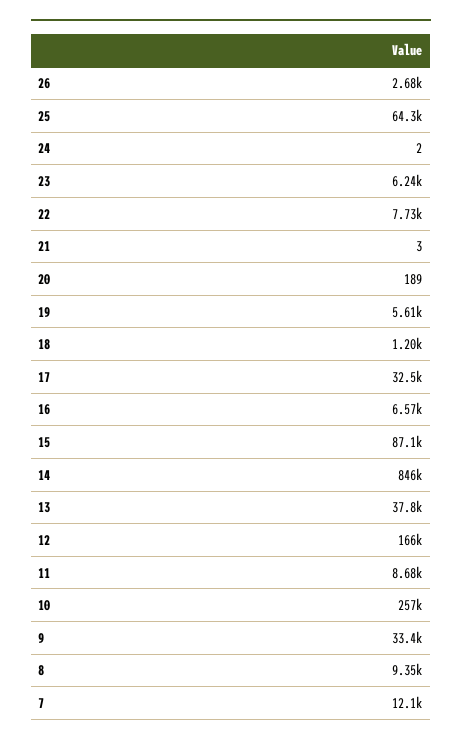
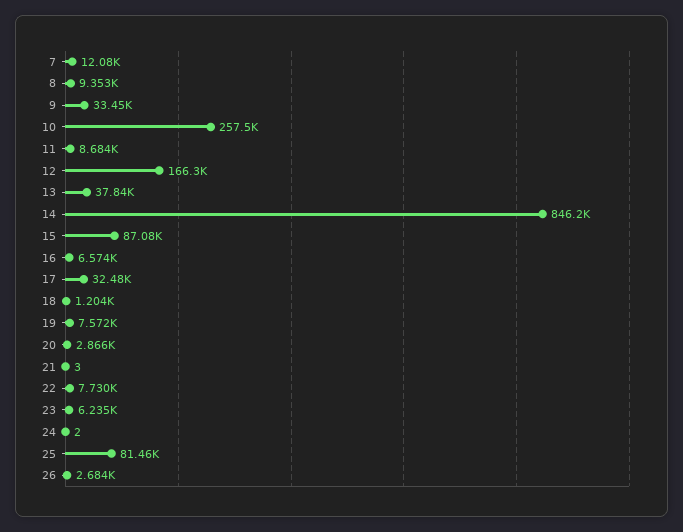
  {
    "26": 2684,
-   "25": 64300,
+   "25": 81460,
    "24": 2,
    "23": 6235,
    "22": 7730,
    "21": 3,
-   "20": 189,
+   "20": 2866,
-   "19": 5610,
+   "19": 7572,
    "18": 1204,
    "17": 32480,
    "16": 6574,
    "15": 87080,
    "14": 846200,
    "13": 37840,
    "12": 166300,
    "11": 8684,
    "10": 257500,
    "9": 33450,
    "8": 9353,
    "7": 12080
  }

